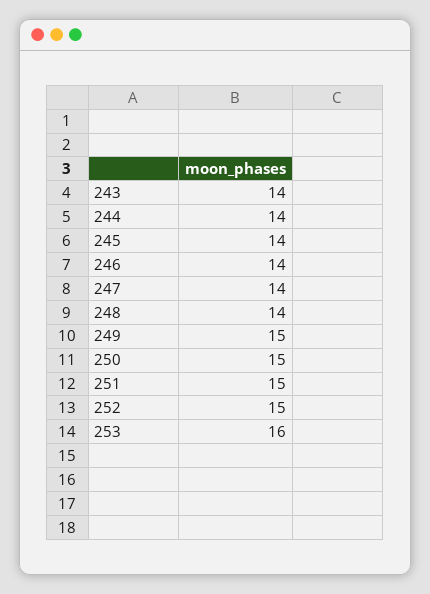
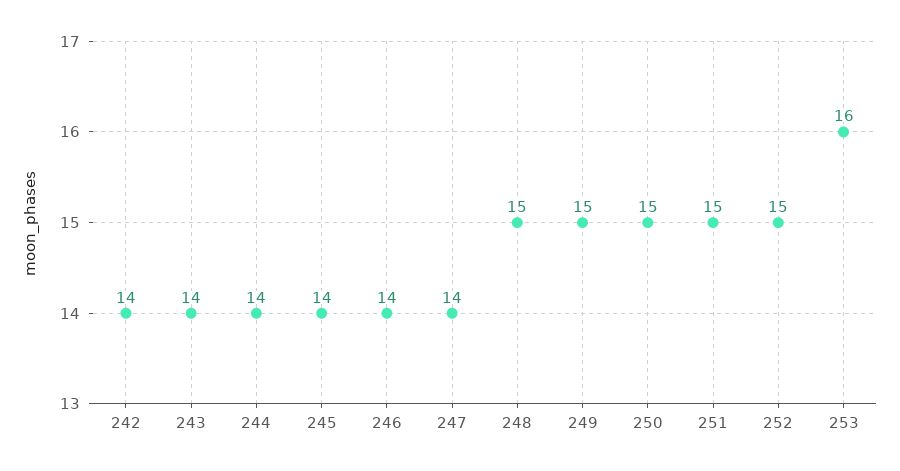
  {
    "243": 14,
    "244": 14,
    "245": 14,
    "246": 14,
    "247": 14,
-   "248": 14,
+   "248": 15,
    "249": 15,
    "250": 15,
    "251": 15,
    "252": 15,
-   "253": 16
+   "253": 16,
+   "242": 14
  }

